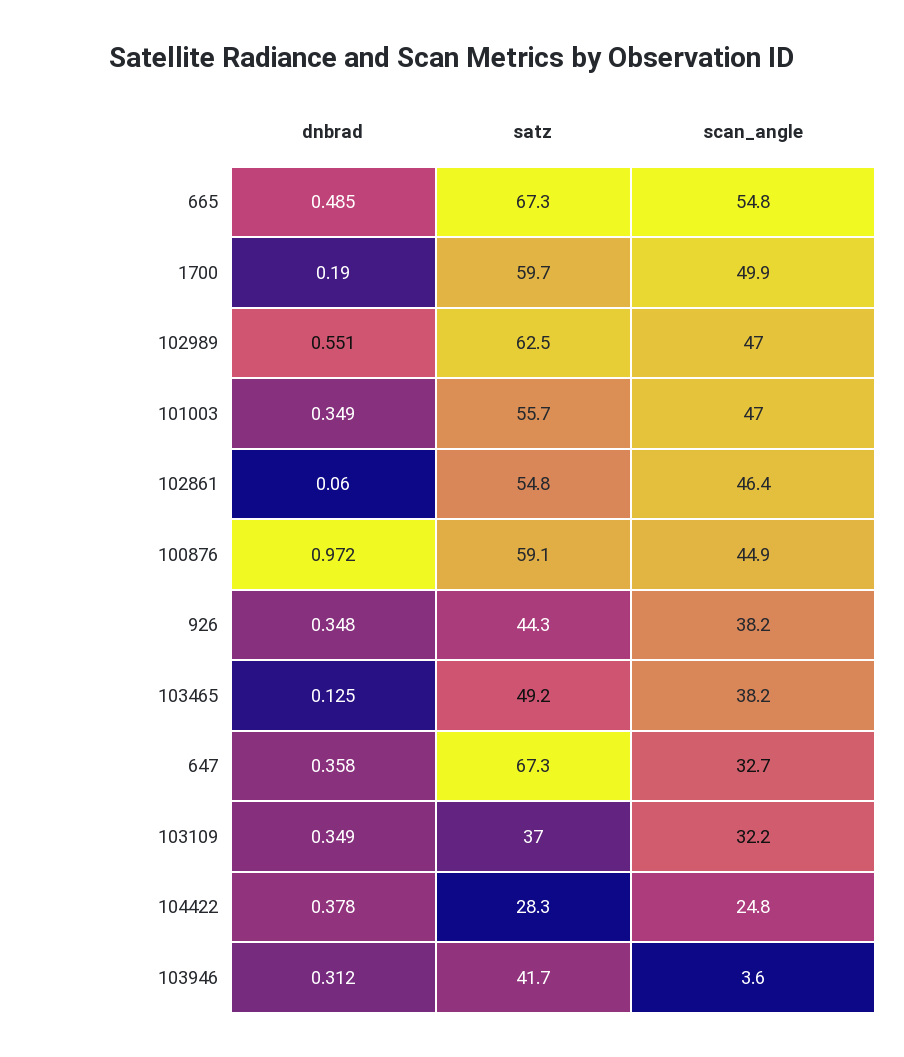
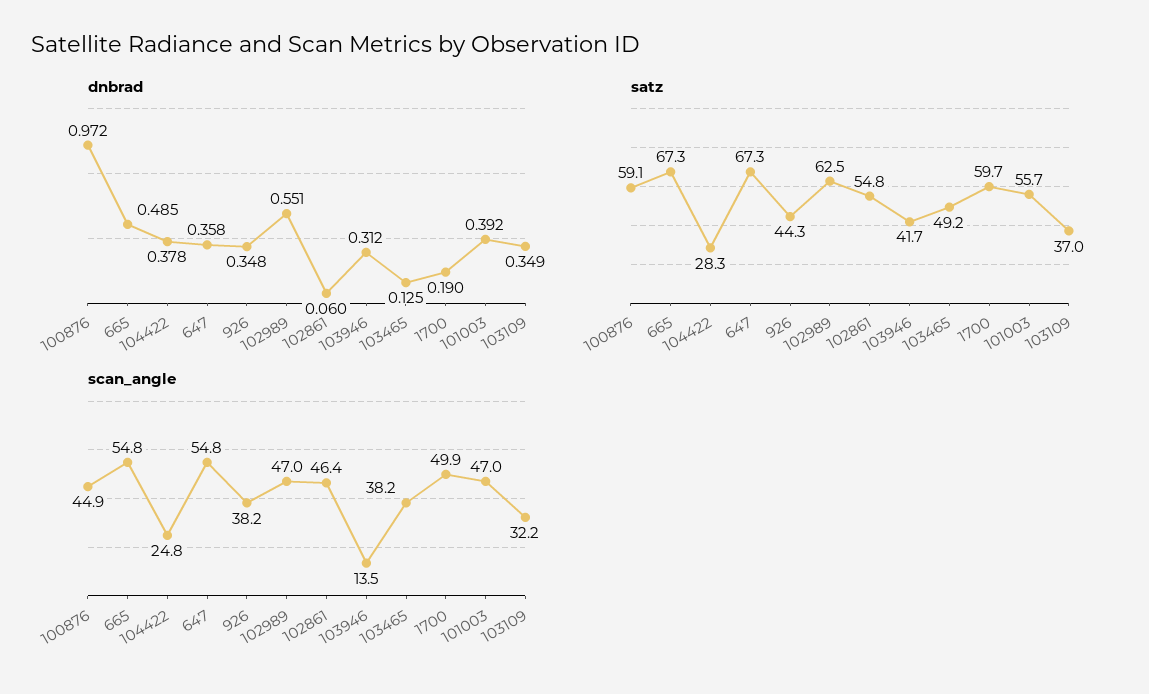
  {
    "dnbrad": {
      "665": 0.485,
      "1700": 0.19,
      "102989": 0.551,
-     "101003": 0.349,
+     "101003": 0.392,
      "102861": 0.06,
      "100876": 0.972,
      "926": 0.348,
      "103465": 0.125,
      "647": 0.358,
      "103109": 0.349,
      "104422": 0.378,
      "103946": 0.312
    },
    "satz": {
      "665": 67.3,
      "1700": 59.7,
      "102989": 62.5,
      "101003": 55.7,
      "102861": 54.8,
      "100876": 59.1,
      "926": 44.3,
      "103465": 49.2,
      "647": 67.3,
      "103109": 37,
      "104422": 28.3,
      "103946": 41.7
    },
    "scan_angle": {
      "665": 54.8,
      "1700": 49.9,
      "102989": 47,
      "101003": 47,
      "102861": 46.4,
      "100876": 44.9,
      "926": 38.2,
      "103465": 38.2,
-     "647": 32.7,
+     "647": 54.8,
      "103109": 32.2,
      "104422": 24.8,
-     "103946": 3.6
+     "103946": 13.5
    }
  }

